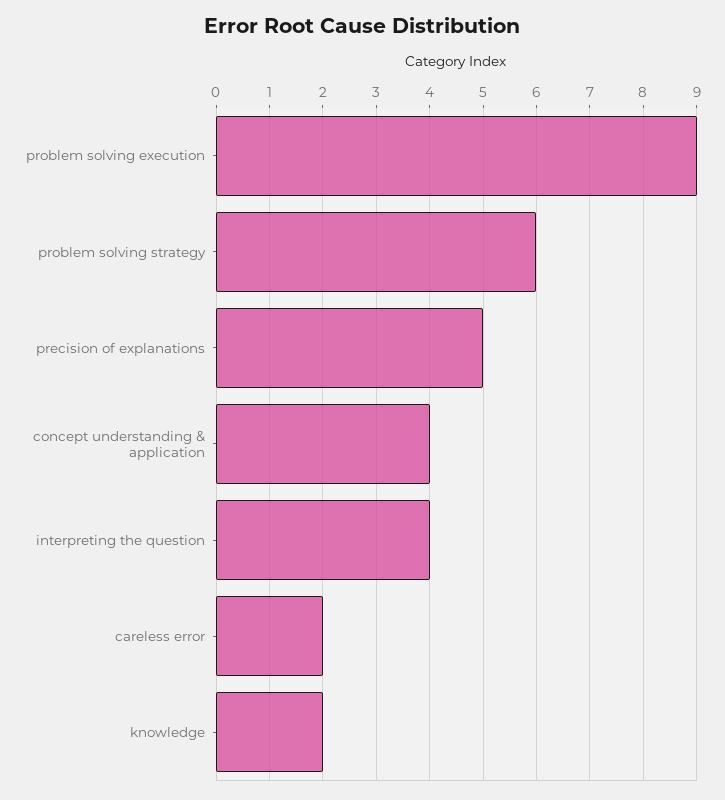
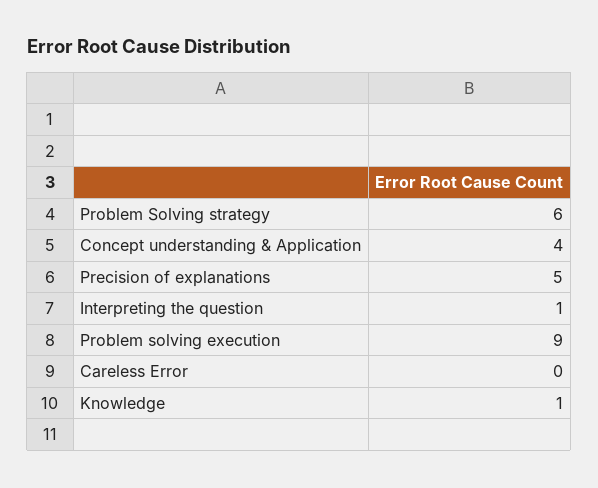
  {
    "problem solving execution": 9,
    "problem solving strategy": 6,
    "precision of explanations": 5,
    "concept understanding & application": 4,
-   "interpreting the question": 4,
+   "interpreting the question": 1,
-   "careless error": 2,
+   "careless error": 0,
-   "knowledge": 2
+   "knowledge": 1
  }

